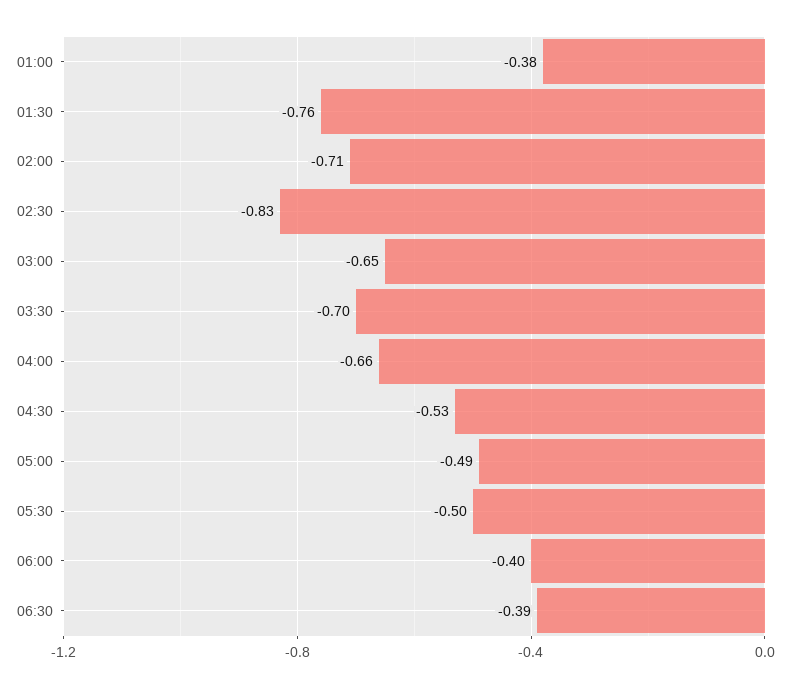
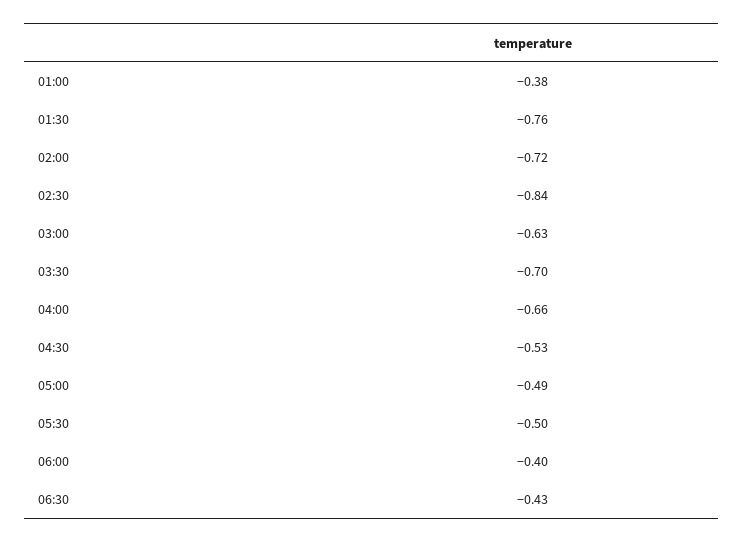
  {
    "01:00": -0.38,
    "01:30": -0.76,
-   "02:00": -0.71,
+   "02:00": -0.72,
-   "02:30": -0.83,
+   "02:30": -0.84,
-   "03:00": -0.65,
+   "03:00": -0.63,
    "03:30": -0.7,
    "04:00": -0.66,
    "04:30": -0.53,
    "05:00": -0.49,
    "05:30": -0.5,
    "06:00": -0.4,
-   "06:30": -0.39
+   "06:30": -0.43
  }

